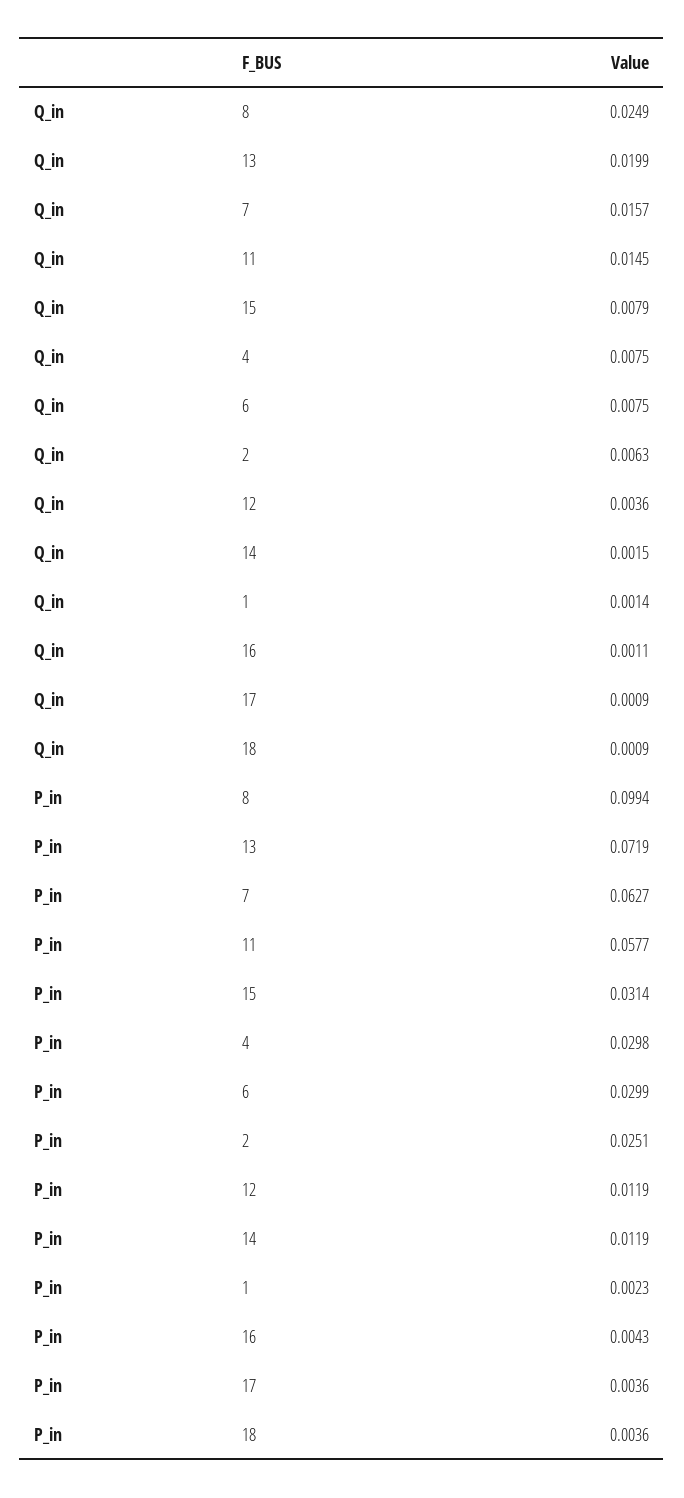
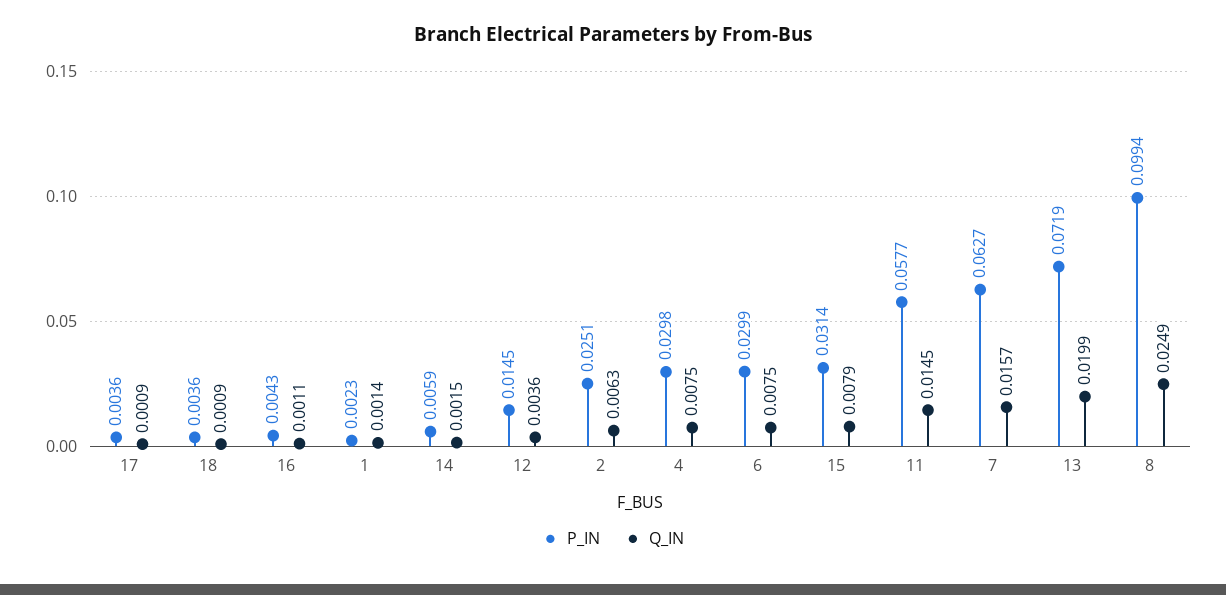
  {
    "Q_in": {
      "8": 0.0249,
      "13": 0.0199,
      "7": 0.0157,
      "11": 0.0145,
      "15": 0.0079,
      "4": 0.0075,
      "6": 0.0075,
      "2": 0.0063,
      "12": 0.0036,
      "14": 0.0015,
      "1": 0.0014,
      "16": 0.0011,
      "17": 0.0009,
      "18": 0.0009
    },
    "P_in": {
      "8": 0.0994,
      "13": 0.0719,
      "7": 0.0627,
      "11": 0.0577,
      "15": 0.0314,
      "4": 0.0298,
      "6": 0.0299,
      "2": 0.0251,
-     "12": 0.0119,
+     "12": 0.0145,
-     "14": 0.0119,
+     "14": 0.0059,
      "1": 0.0023,
      "16": 0.0043,
      "17": 0.0036,
      "18": 0.0036
    }
  }

